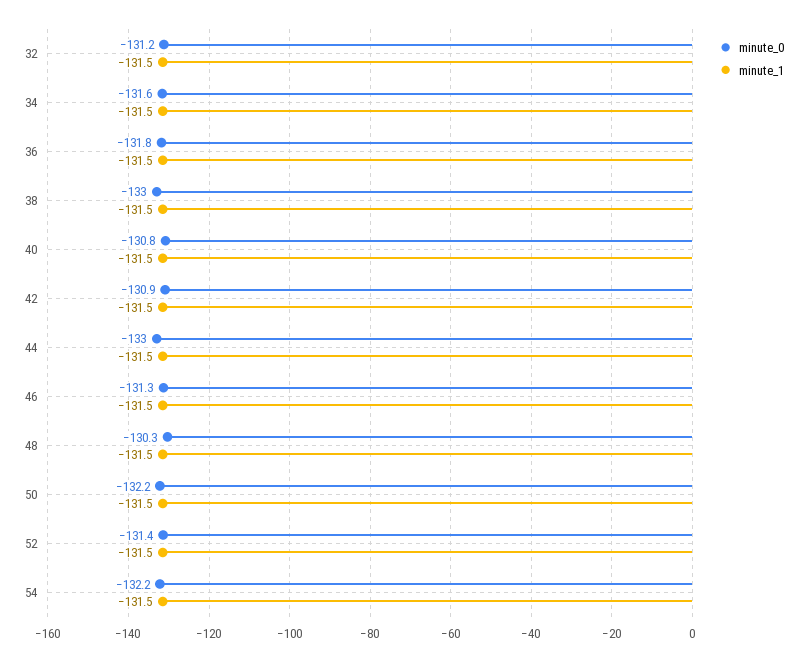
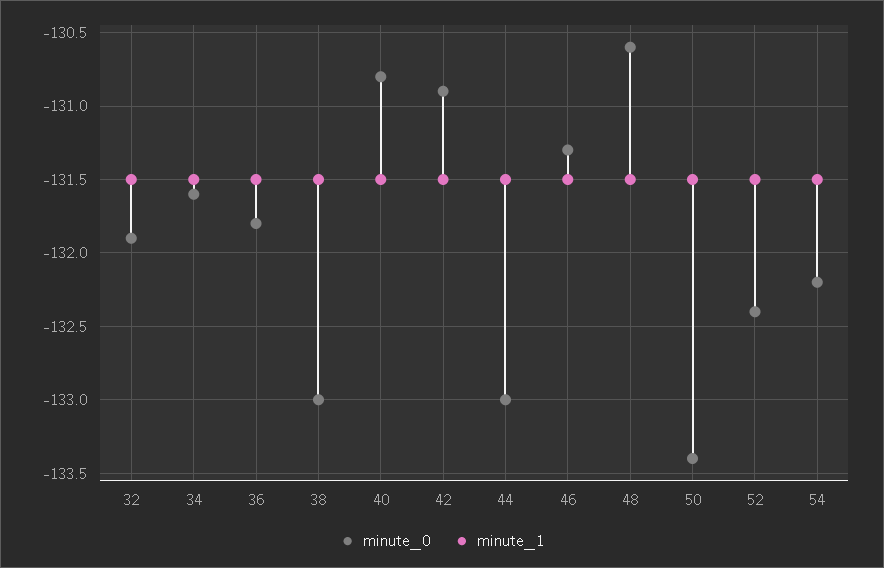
  {
    "minute_0": {
-     "32": -131.2,
+     "32": -131.9,
      "34": -131.6,
      "36": -131.8,
      "38": -133,
      "40": -130.8,
      "42": -130.9,
      "44": -133,
      "46": -131.3,
-     "48": -130.3,
+     "48": -130.6,
-     "50": -132.2,
+     "50": -133.4,
-     "52": -131.4,
+     "52": -132.4,
      "54": -132.2
    },
    "minute_1": {
      "32": -131.5,
      "34": -131.5,
      "36": -131.5,
      "38": -131.5,
      "40": -131.5,
      "42": -131.5,
      "44": -131.5,
      "46": -131.5,
      "48": -131.5,
      "50": -131.5,
      "52": -131.5,
      "54": -131.5
    }
  }

